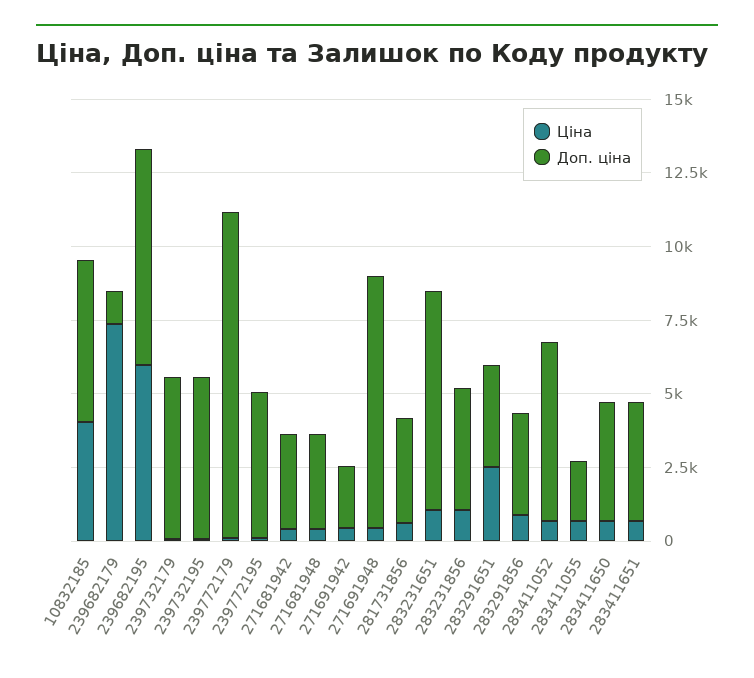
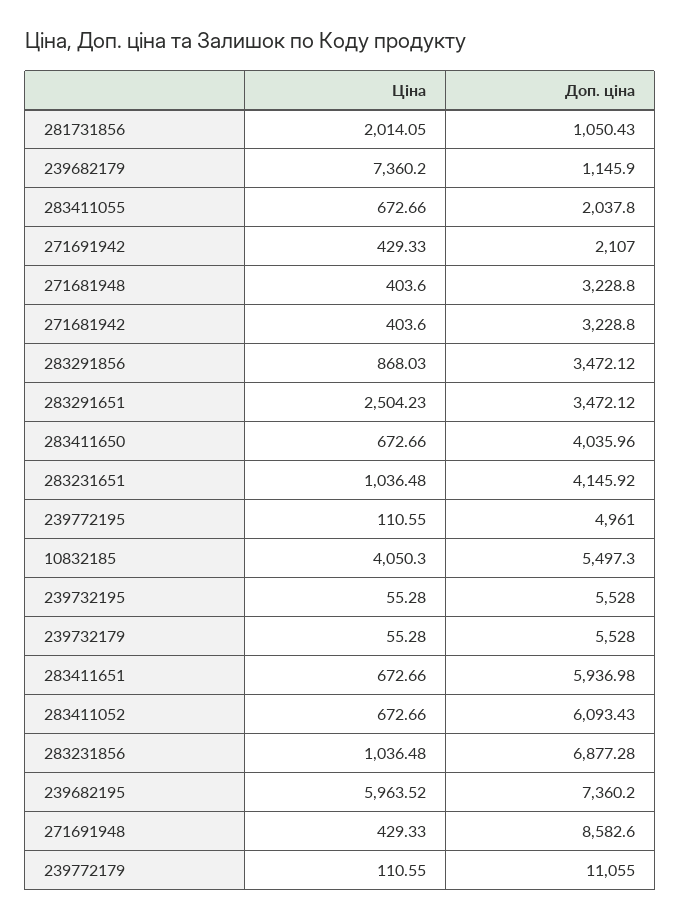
  {
    "Ціна": {
      "10832185": 4050.3,
      "239682179": 7360.2,
      "239682195": 5963.52,
      "239732179": 55.28,
      "239732195": 55.28,
      "239772179": 110.55,
      "239772195": 110.55,
      "271681942": 403.6,
      "271681948": 403.6,
      "271691942": 429.33,
      "271691948": 429.33,
-     "281731856": 500,
+     "281731856": 2014.05,
      "283231651": 1036.48,
      "283231856": 1036.48,
      "283291651": 2504.23,
      "283291856": 868.03,
      "283411052": 672.66,
      "283411055": 672.66,
      "283411650": 672.66,
      "283411651": 672.66
    },
    "Доп. ціна": {
      "10832185": 5497.3,
      "239682179": 1145.9,
      "239682195": 7360.2,
      "239732179": 5528,
      "239732195": 5528,
      "239772179": 11055,
      "239772195": 4961,
      "271681942": 3228.8,
      "271681948": 3228.8,
      "271691942": 2107,
      "271691948": 8582.6,
-     "281731856": 3500,
+     "281731856": 1050.43,
-     "283231651": 7500,
+     "283231651": 4145.92,
-     "283231856": 4000,
+     "283231856": 6877.28,
      "283291651": 3472.12,
      "283291856": 3472.12,
      "283411052": 6093.43,
      "283411055": 2037.8,
      "283411650": 4035.96,
-     "283411651": 4000
+     "283411651": 5936.98
    }
  }

